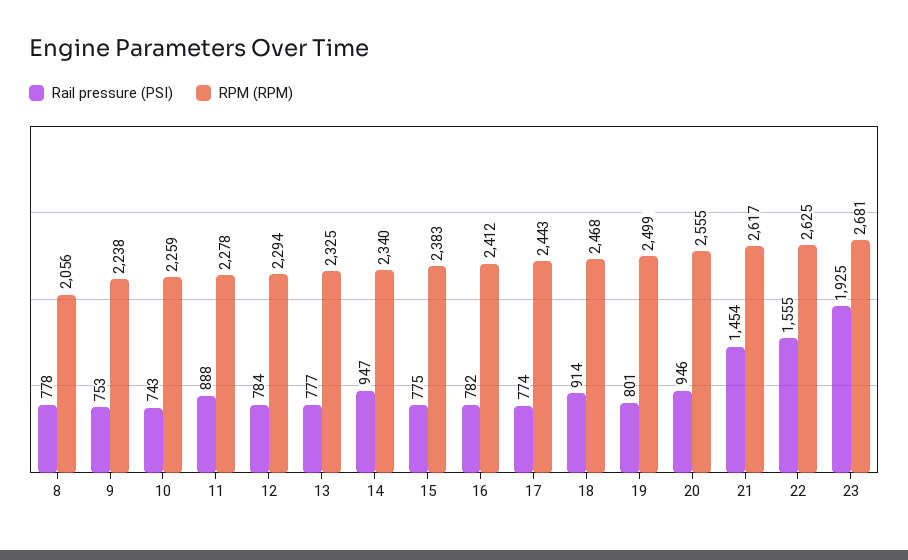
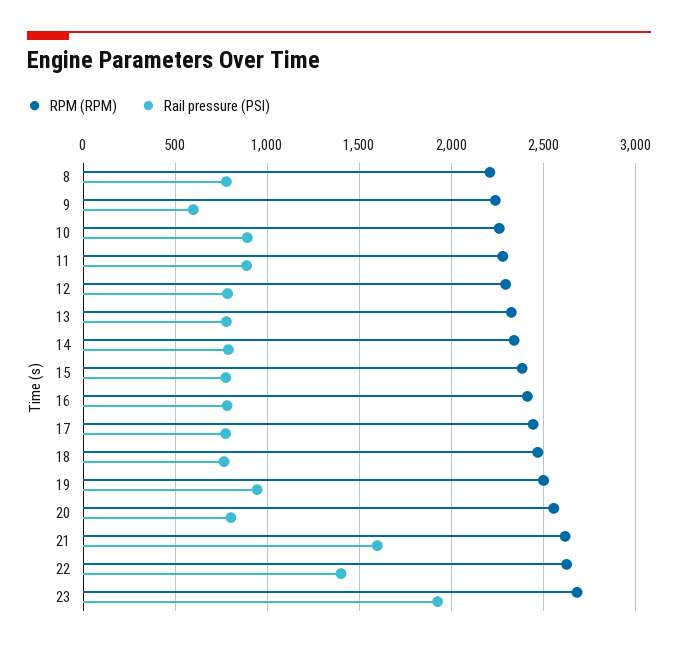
  {
    "Rail pressure (PSI)": {
      "8": 778,
-     "9": 753,
+     "9": 600,
-     "10": 743,
+     "10": 900,
      "11": 888,
      "12": 784,
      "13": 777,
-     "14": 947,
+     "14": 800,
      "15": 775,
      "16": 782,
      "17": 774,
-     "18": 914,
+     "18": 750,
-     "19": 801,
+     "19": 950,
-     "20": 946,
+     "20": 800,
-     "21": 1454,
+     "21": 1600,
-     "22": 1555,
+     "22": 1400,
      "23": 1925
    },
    "RPM (RPM)": {
-     "8": 2056,
+     "8": 2200,
      "9": 2238,
      "10": 2259,
      "11": 2278,
      "12": 2294,
      "13": 2325,
      "14": 2340,
      "15": 2383,
      "16": 2412,
      "17": 2443,
      "18": 2468,
      "19": 2499,
      "20": 2555,
      "21": 2617,
      "22": 2625,
      "23": 2681
    }
  }

